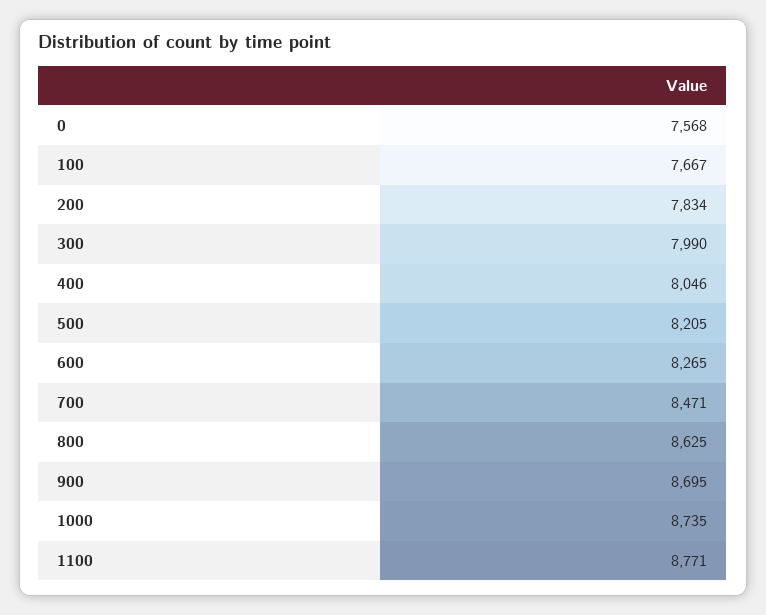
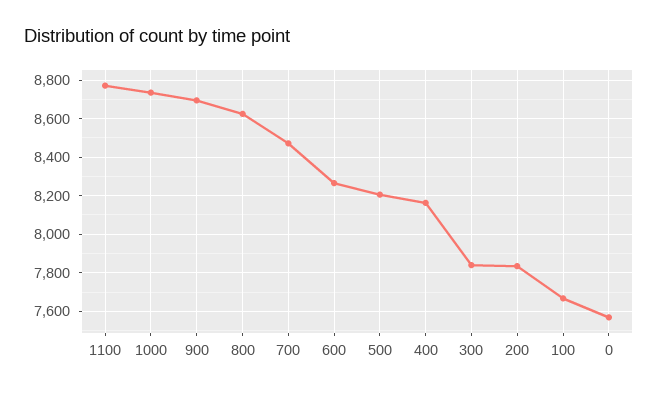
  {
    "0": 7568,
    "100": 7667,
    "200": 7834,
-   "300": 7990,
+   "300": 7850,
-   "400": 8046,
+   "400": 8150,
    "500": 8205,
    "600": 8265,
    "700": 8471,
    "800": 8625,
    "900": 8695,
    "1000": 8735,
    "1100": 8771
  }

